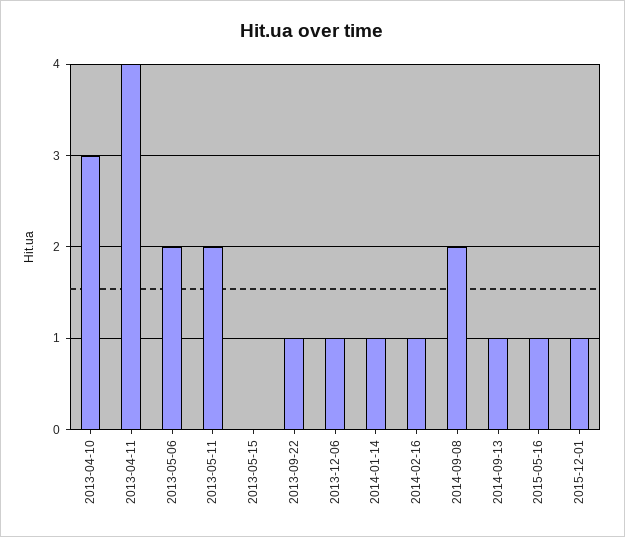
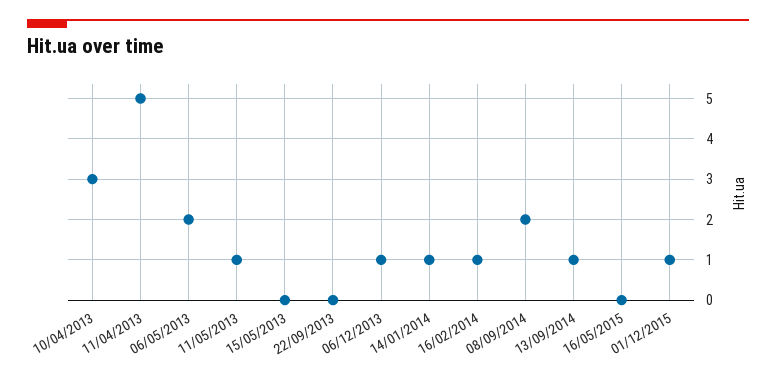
  {
    "2013-04-10": 3,
-   "2013-04-11": 4,
+   "2013-04-11": 5,
    "2013-05-06": 2,
-   "2013-05-11": 2,
+   "2013-05-11": 1,
    "2013-05-15": 0,
-   "2013-09-22": 1,
+   "2013-09-22": 0,
    "2013-12-06": 1,
    "2014-01-14": 1,
    "2014-02-16": 1,
    "2014-09-08": 2,
    "2014-09-13": 1,
-   "2015-05-16": 1,
+   "2015-05-16": 0,
    "2015-12-01": 1
  }

